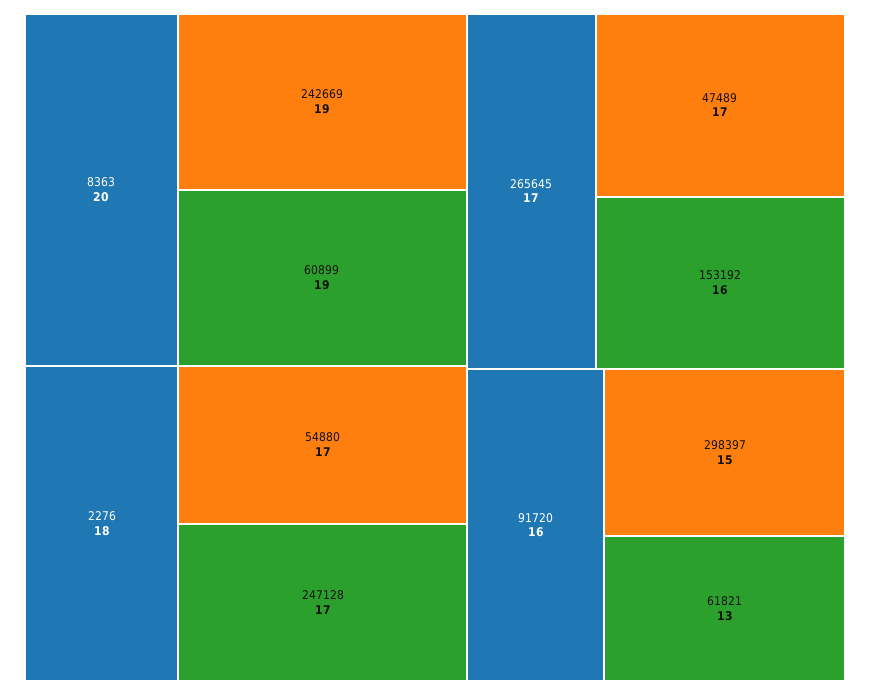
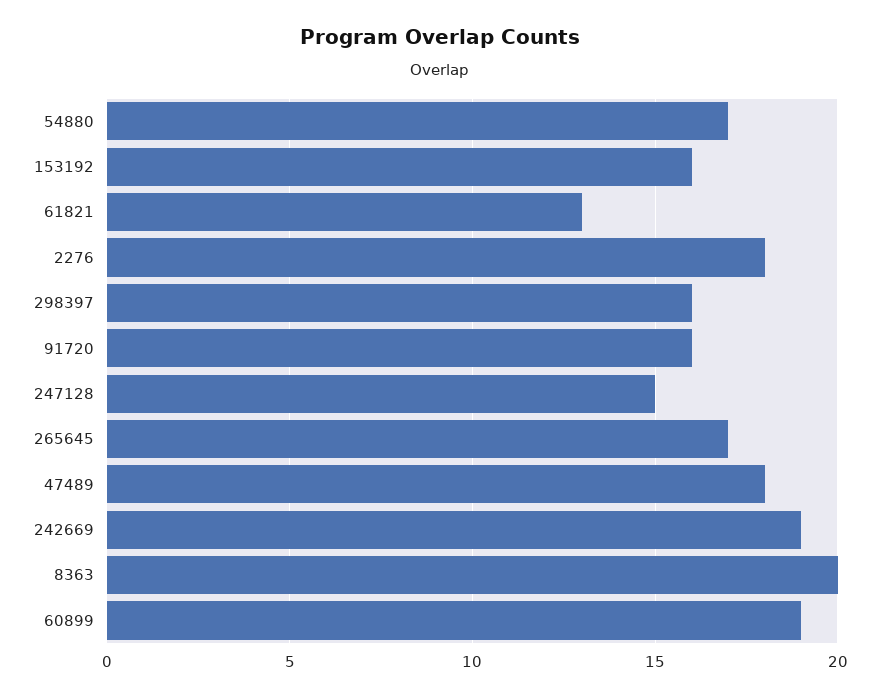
  {
    "8363": 20,
    "242669": 19,
    "60899": 19,
    "2276": 18,
    "54880": 17,
-   "247128": 17,
+   "247128": 15,
    "265645": 17,
-   "47489": 17,
+   "47489": 18,
    "153192": 16,
    "91720": 16,
-   "298397": 15,
+   "298397": 16,
    "61821": 13
  }

